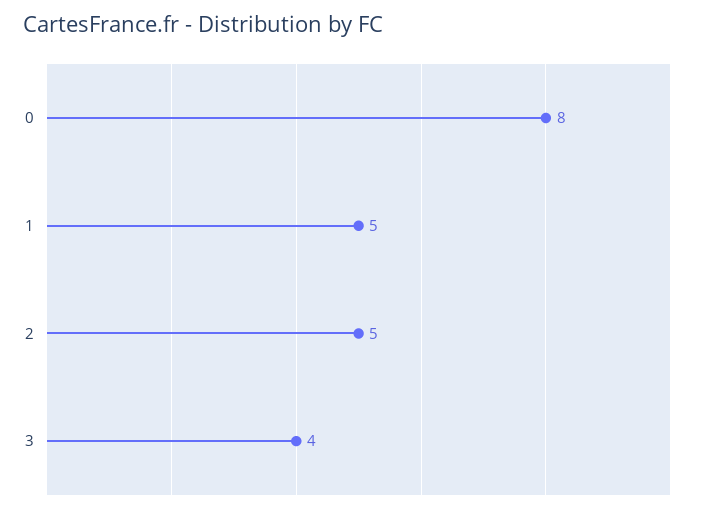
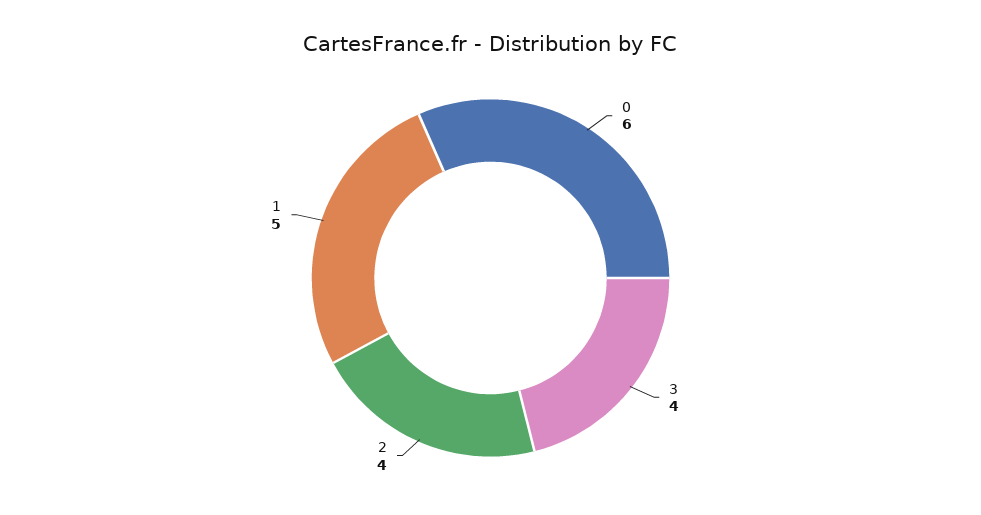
  {
-   "0": 8,
+   "0": 6,
    "1": 5,
-   "2": 5,
+   "2": 4,
    "3": 4
  }

